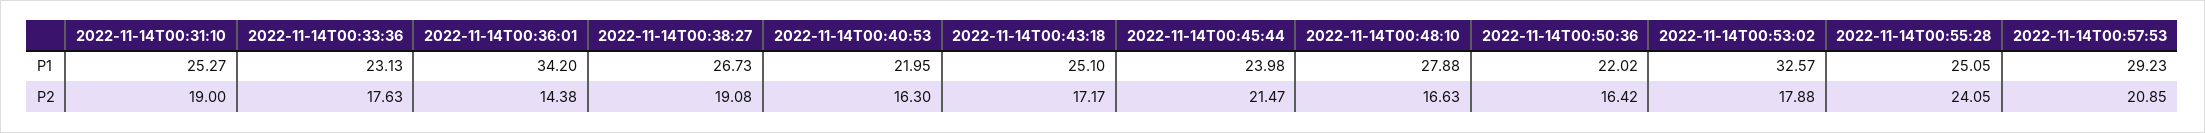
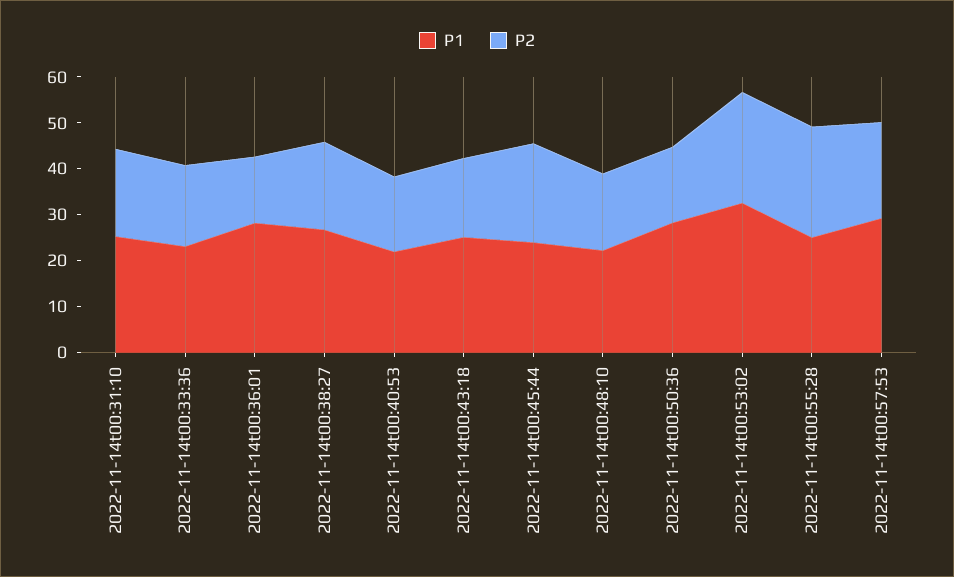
  {
    "P1": {
      "2022-11-14T00:31:10": 25.27,
      "2022-11-14T00:33:36": 23.13,
-     "2022-11-14T00:36:01": 34.2,
+     "2022-11-14T00:36:01": 28,
      "2022-11-14T00:38:27": 26.73,
      "2022-11-14T00:40:53": 21.95,
      "2022-11-14T00:43:18": 25.1,
      "2022-11-14T00:45:44": 23.98,
-     "2022-11-14T00:48:10": 27.88,
+     "2022-11-14T00:48:10": 22,
-     "2022-11-14T00:50:36": 22.02,
+     "2022-11-14T00:50:36": 28,
      "2022-11-14T00:53:02": 32.57,
      "2022-11-14T00:55:28": 25.05,
      "2022-11-14T00:57:53": 29.23
    },
    "P2": {
      "2022-11-14T00:31:10": 19,
      "2022-11-14T00:33:36": 17.63,
      "2022-11-14T00:36:01": 14.38,
      "2022-11-14T00:38:27": 19.08,
      "2022-11-14T00:40:53": 16.3,
      "2022-11-14T00:43:18": 17.17,
      "2022-11-14T00:45:44": 21.47,
      "2022-11-14T00:48:10": 16.63,
      "2022-11-14T00:50:36": 16.42,
-     "2022-11-14T00:53:02": 17.88,
+     "2022-11-14T00:53:02": 24,
      "2022-11-14T00:55:28": 24.05,
      "2022-11-14T00:57:53": 20.85
    }
  }

